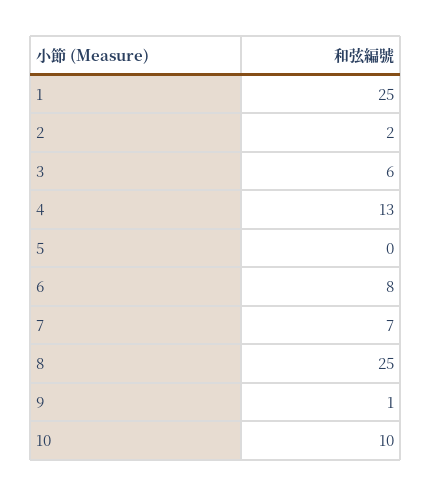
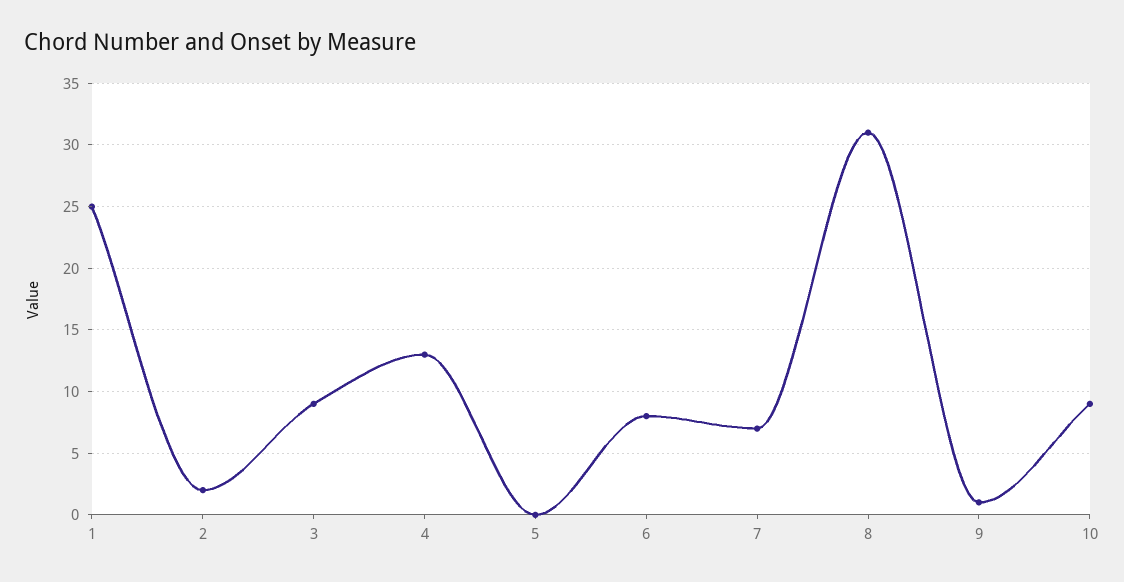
  {
    "1": 25,
    "2": 2,
-   "3": 6,
+   "3": 9,
    "4": 13,
    "5": 0,
    "6": 8,
    "7": 7,
-   "8": 25,
+   "8": 31,
    "9": 1,
-   "10": 10
+   "10": 9
  }

